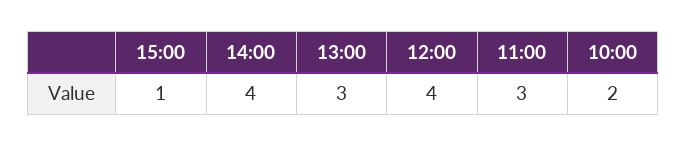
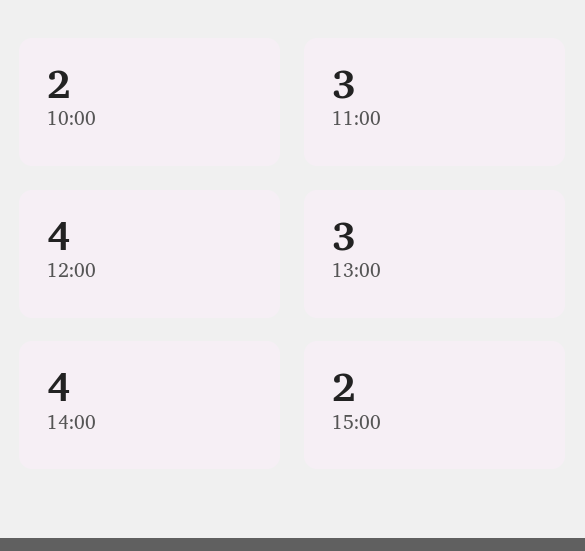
  {
-   "15:00": 1,
+   "15:00": 2,
    "14:00": 4,
    "13:00": 3,
    "12:00": 4,
    "11:00": 3,
    "10:00": 2
  }

